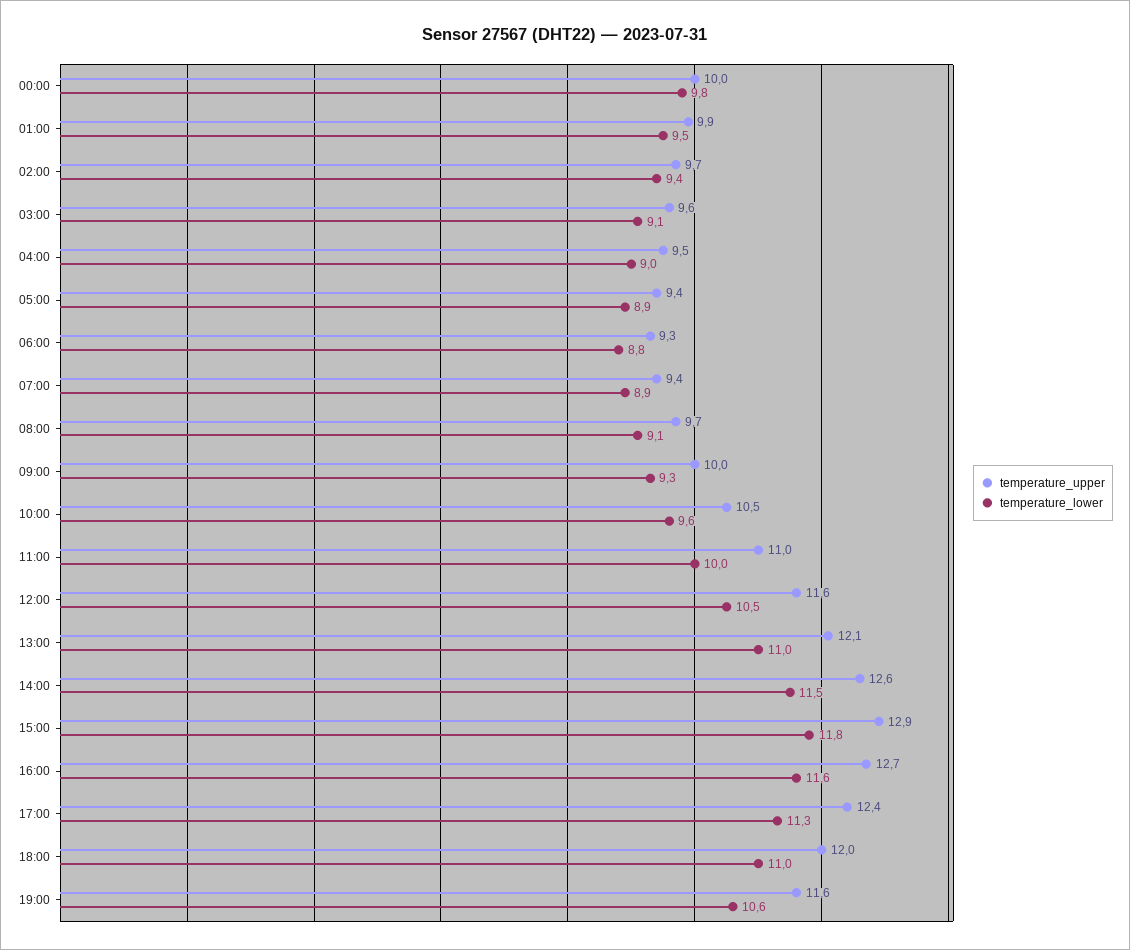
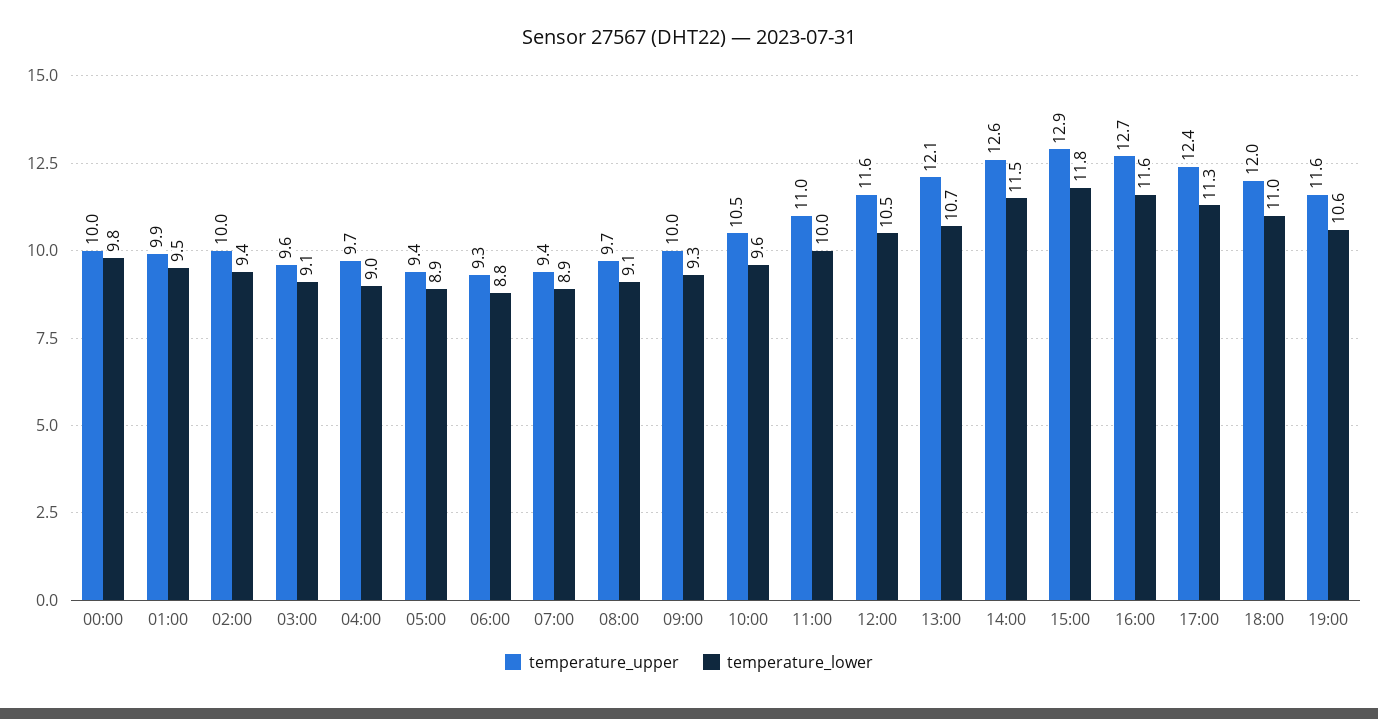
  {
    "temperature_upper": {
      "00:00": 10,
      "01:00": 9.9,
-     "02:00": 9.7,
+     "02:00": 10,
      "03:00": 9.6,
-     "04:00": 9.5,
+     "04:00": 9.7,
      "05:00": 9.4,
      "06:00": 9.3,
      "07:00": 9.4,
      "08:00": 9.7,
      "09:00": 10,
      "10:00": 10.5,
      "11:00": 11,
      "12:00": 11.6,
      "13:00": 12.1,
      "14:00": 12.6,
      "15:00": 12.9,
      "16:00": 12.7,
      "17:00": 12.4,
      "18:00": 12,
      "19:00": 11.6
    },
    "temperature_lower": {
      "00:00": 9.8,
      "01:00": 9.5,
      "02:00": 9.4,
      "03:00": 9.1,
      "04:00": 9,
      "05:00": 8.9,
      "06:00": 8.8,
      "07:00": 8.9,
      "08:00": 9.1,
      "09:00": 9.3,
      "10:00": 9.6,
      "11:00": 10,
      "12:00": 10.5,
-     "13:00": 11,
+     "13:00": 10.7,
      "14:00": 11.5,
      "15:00": 11.8,
      "16:00": 11.6,
      "17:00": 11.3,
      "18:00": 11,
      "19:00": 10.6
    }
  }

